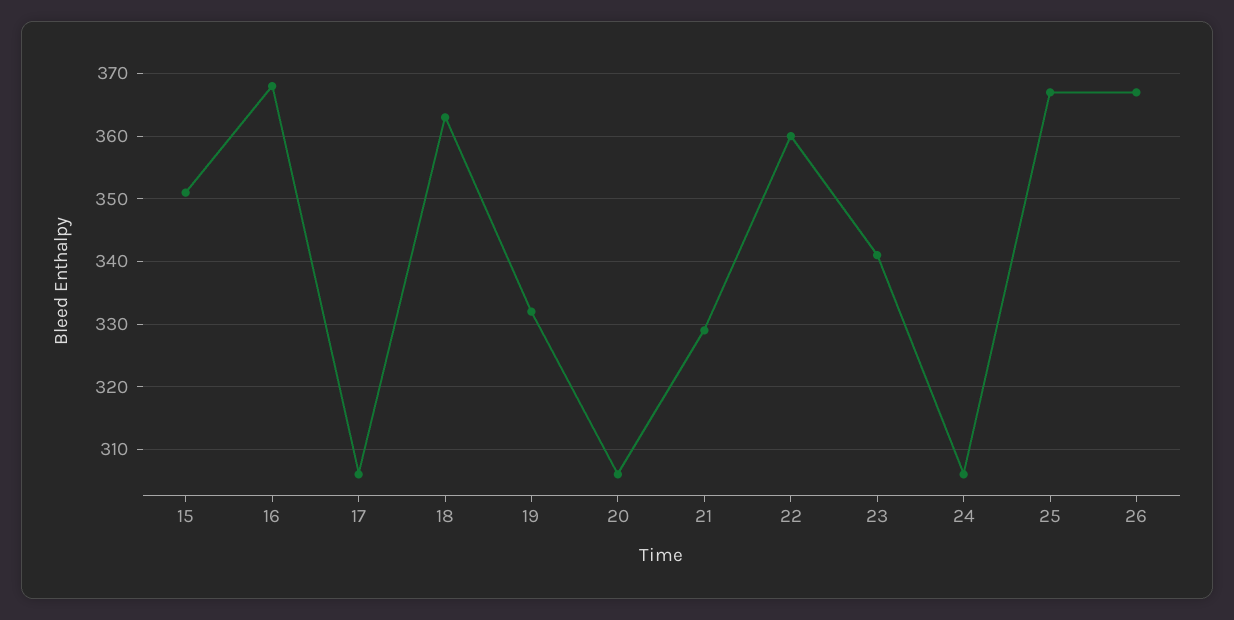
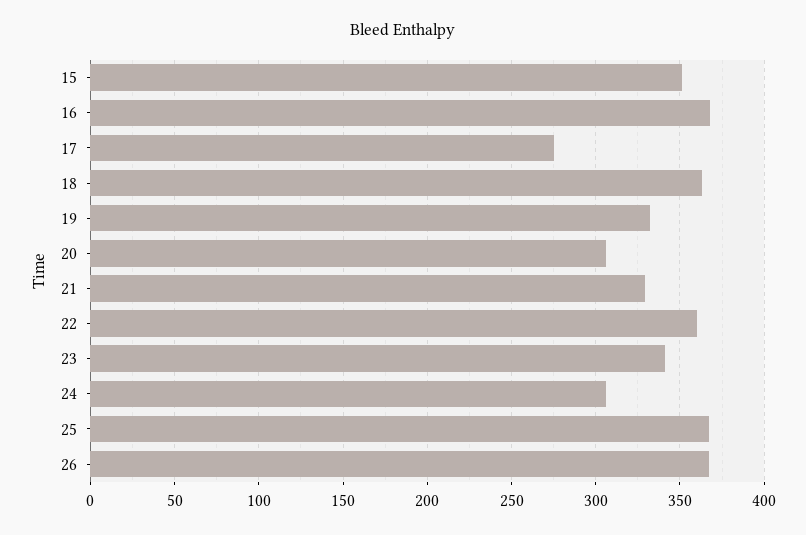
  {
    "15": 351,
    "16": 368,
-   "17": 306,
+   "17": 275,
    "18": 363,
    "19": 332,
    "20": 306,
    "21": 329,
    "22": 360,
    "23": 341,
    "24": 306,
    "25": 367,
    "26": 367
  }

